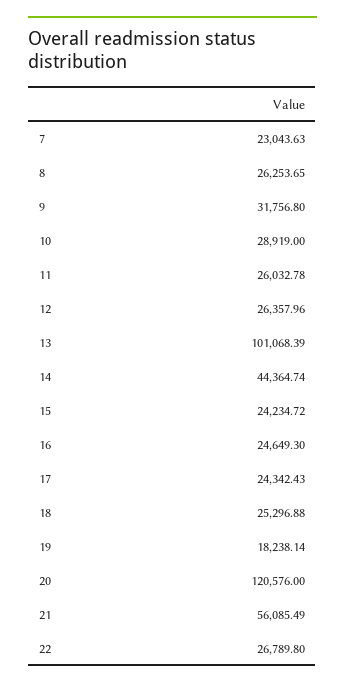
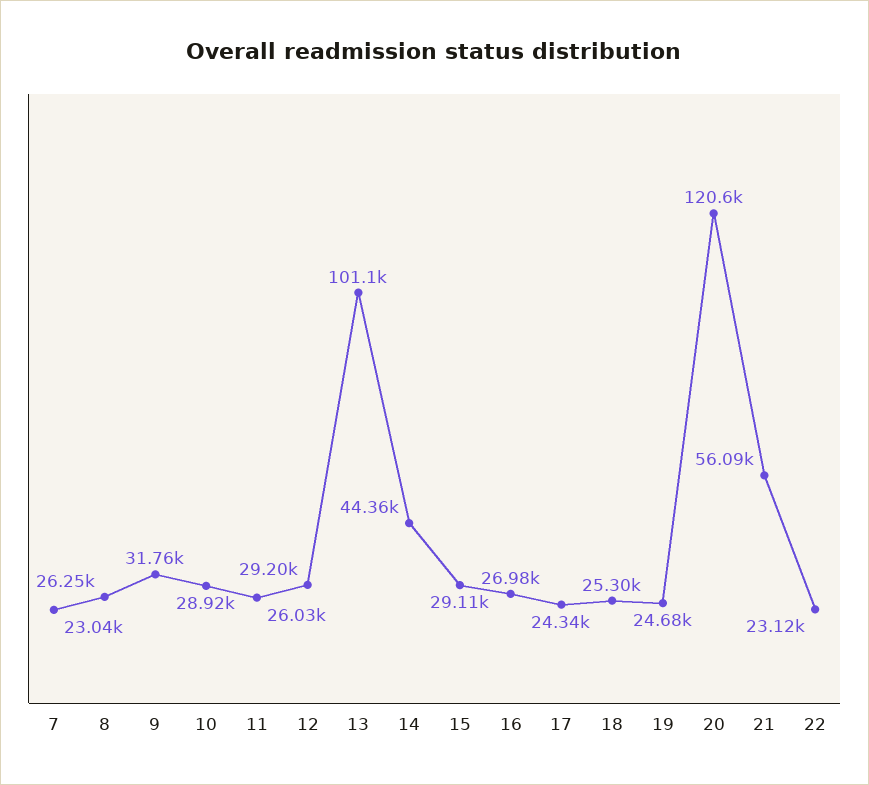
  {
    "7": 23043.63,
    "8": 26253.65,
    "9": 31756.8,
    "10": 28919,
    "11": 26032.78,
-   "12": 26357.96,
+   "12": 29200,
    "13": 101068.39,
    "14": 44364.74,
-   "15": 24234.72,
+   "15": 29110,
-   "16": 24649.3,
+   "16": 26980,
    "17": 24342.43,
    "18": 25296.88,
-   "19": 18238.14,
+   "19": 24680,
    "20": 120576,
    "21": 56085.49,
-   "22": 26789.8
+   "22": 23120
  }

